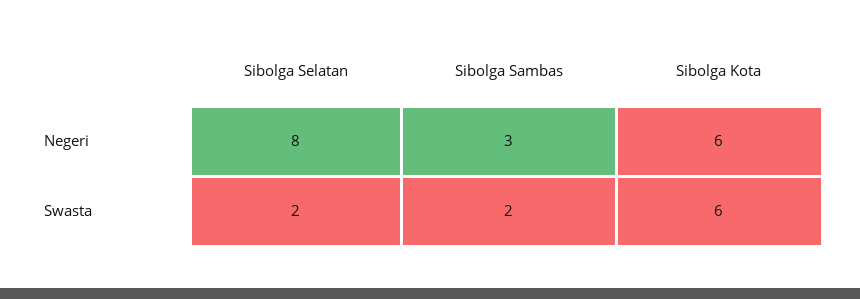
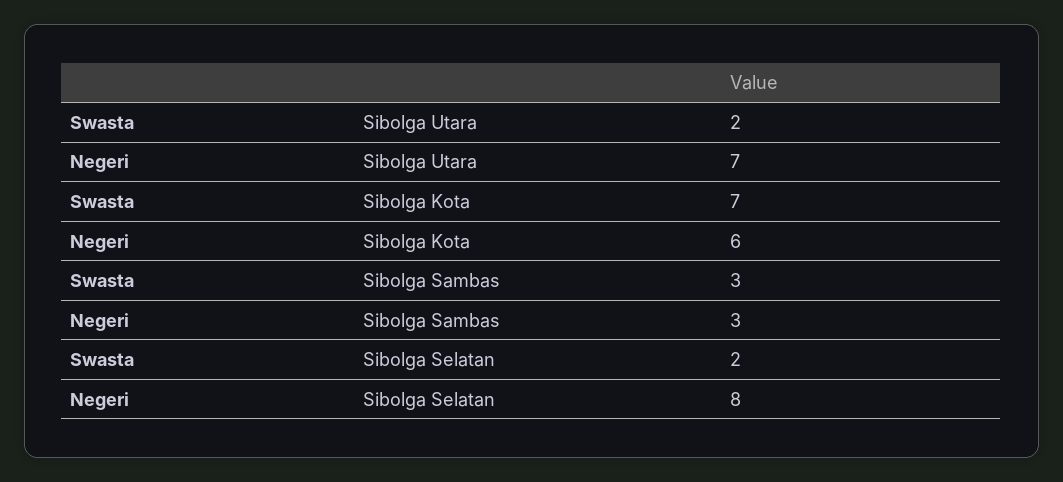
  {
    "Sibolga Selatan": {
      "Negeri": 8,
      "Swasta": 2
    },
    "Sibolga Sambas": {
      "Negeri": 3,
-     "Swasta": 2
+     "Swasta": 3
    },
    "Sibolga Kota": {
      "Negeri": 6,
-     "Swasta": 6
+     "Swasta": 7
-   }
+   },
+   "Sibolga Utara": {
+     "Swasta": 2,
+     "Negeri": 7
+   }
  }

